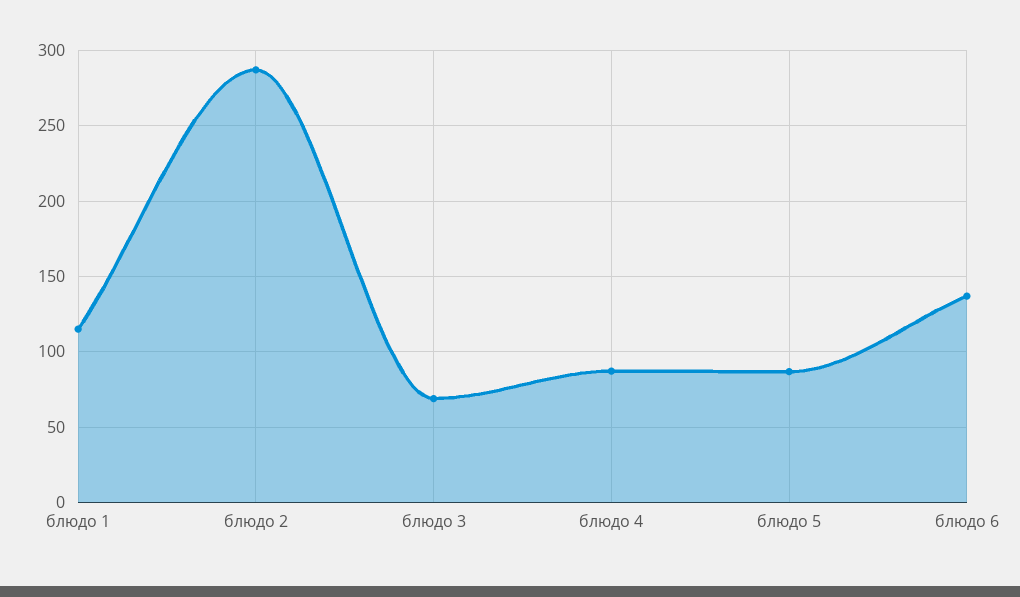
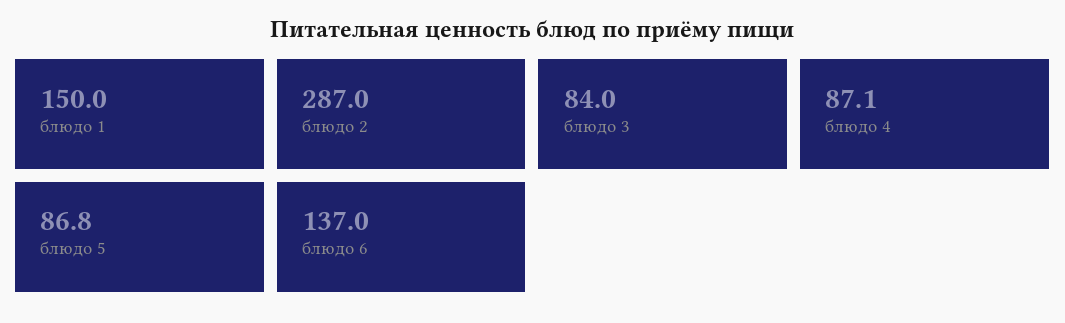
  {
-   "блюдо 1": 115,
+   "блюдо 1": 150,
    "блюдо 2": 287,
-   "блюдо 3": 70,
+   "блюдо 3": 84,
    "блюдо 4": 87.1,
    "блюдо 5": 86.8,
    "блюдо 6": 137
  }

